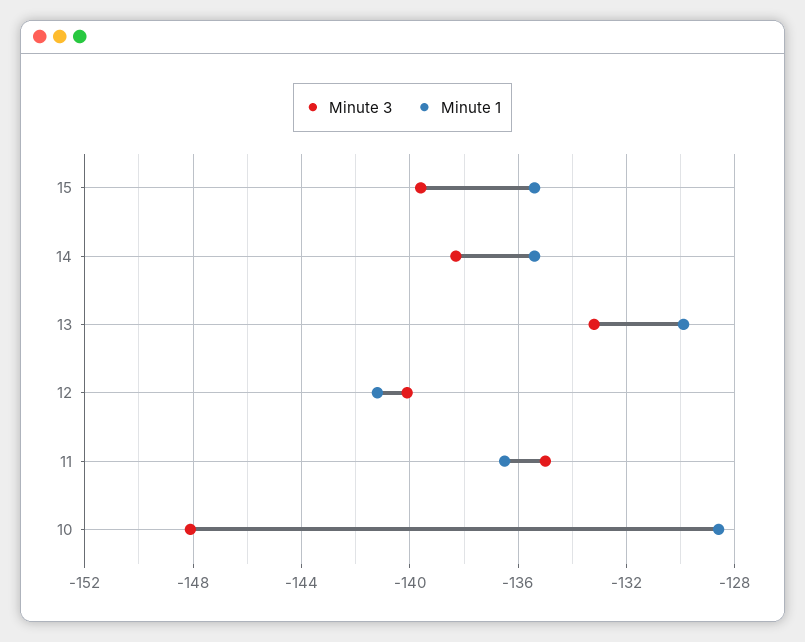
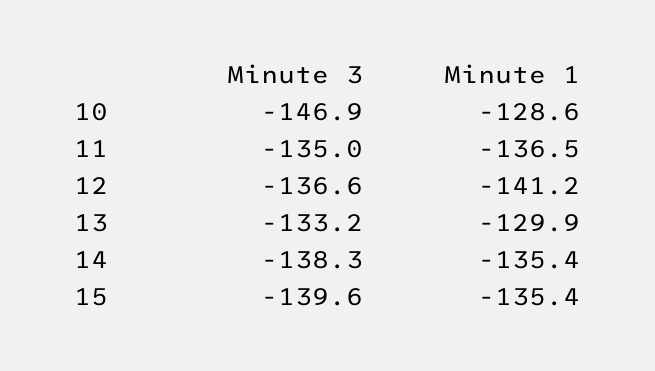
  {
    "Minute 3": {
      "15": -139.6,
      "14": -138.3,
      "13": -133.2,
-     "12": -140,
+     "12": -136.6,
      "11": -135,
-     "10": -148
+     "10": -146.9
    },
    "Minute 1": {
      "15": -135.4,
      "14": -135.4,
      "13": -129.9,
      "12": -141.2,
      "11": -136.5,
      "10": -128.6
    }
  }

